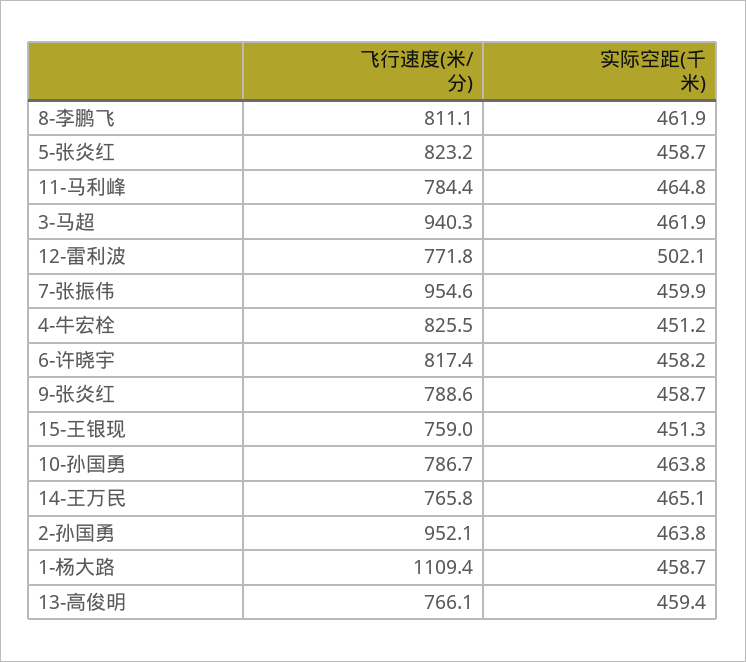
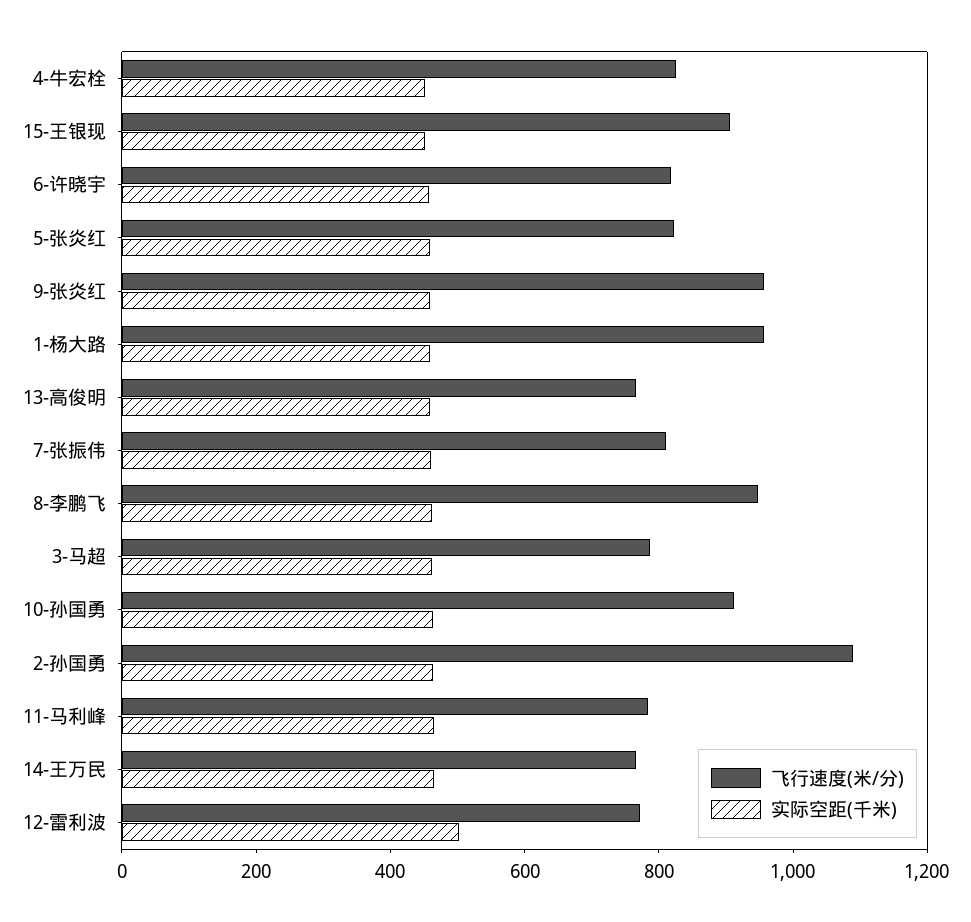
  {
    "飞行速度(米/分)": {
-     "8-李鹏飞": 811.1,
+     "8-李鹏飞": 950,
      "5-张炎红": 823.2,
      "11-马利峰": 784.4,
-     "3-马超": 940.3,
+     "3-马超": 800,
      "12-雷利波": 771.8,
-     "7-张振伟": 954.6,
+     "7-张振伟": 800,
      "4-牛宏栓": 825.5,
      "6-许晓宇": 817.4,
-     "9-张炎红": 788.6,
+     "9-张炎红": 950,
-     "15-王银现": 759,
+     "15-王银现": 900,
-     "10-孙国勇": 786.7,
+     "10-孙国勇": 900,
      "14-王万民": 765.8,
-     "2-孙国勇": 952.1,
+     "2-孙国勇": 1100,
-     "1-杨大路": 1109.4,
+     "1-杨大路": 950,
      "13-高俊明": 766.1
    },
    "实际空距(千米)": {
      "8-李鹏飞": 461.9,
      "5-张炎红": 458.7,
      "11-马利峰": 464.8,
      "3-马超": 461.9,
      "12-雷利波": 502.1,
      "7-张振伟": 459.9,
      "4-牛宏栓": 451.2,
      "6-许晓宇": 458.2,
      "9-张炎红": 458.7,
      "15-王银现": 451.3,
      "10-孙国勇": 463.8,
      "14-王万民": 465.1,
      "2-孙国勇": 463.8,
      "1-杨大路": 458.7,
      "13-高俊明": 459.4
    }
  }

